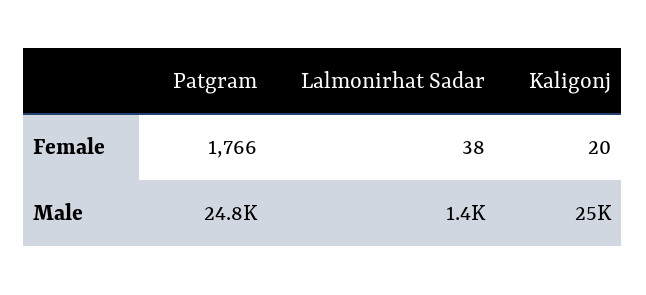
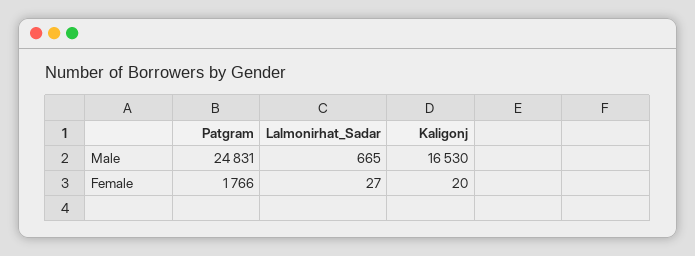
  {
    "Patgram": {
      "Female": 1766,
      "Male": 24831
    },
    "Lalmonirhat Sadar": {
-     "Female": 38,
+     "Female": 27,
-     "Male": 1400
+     "Male": 665
    },
    "Kaligonj": {
      "Female": 20,
-     "Male": 25000
+     "Male": 16530
    }
  }

